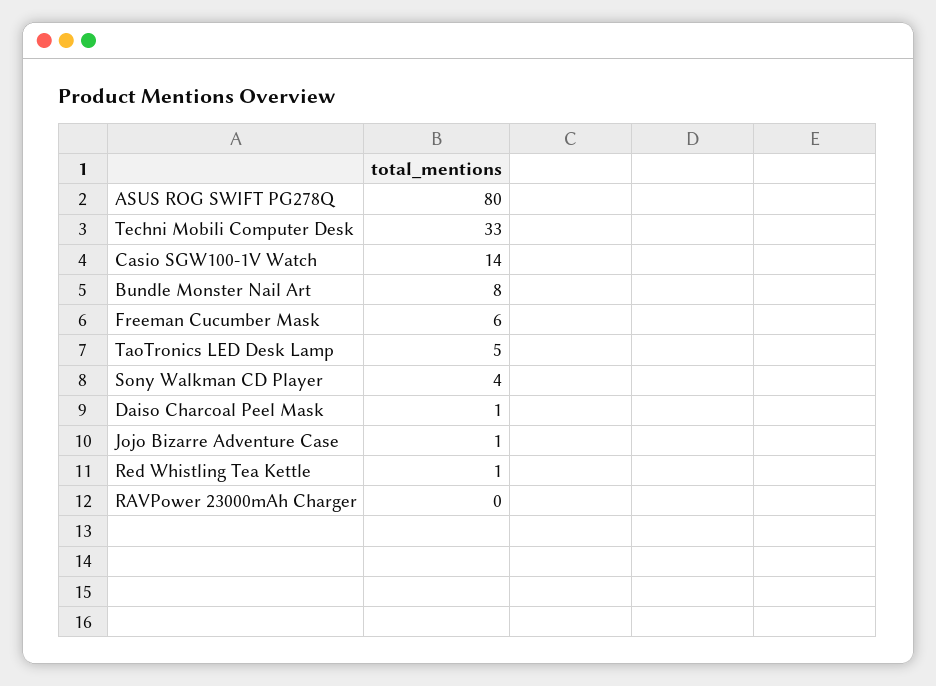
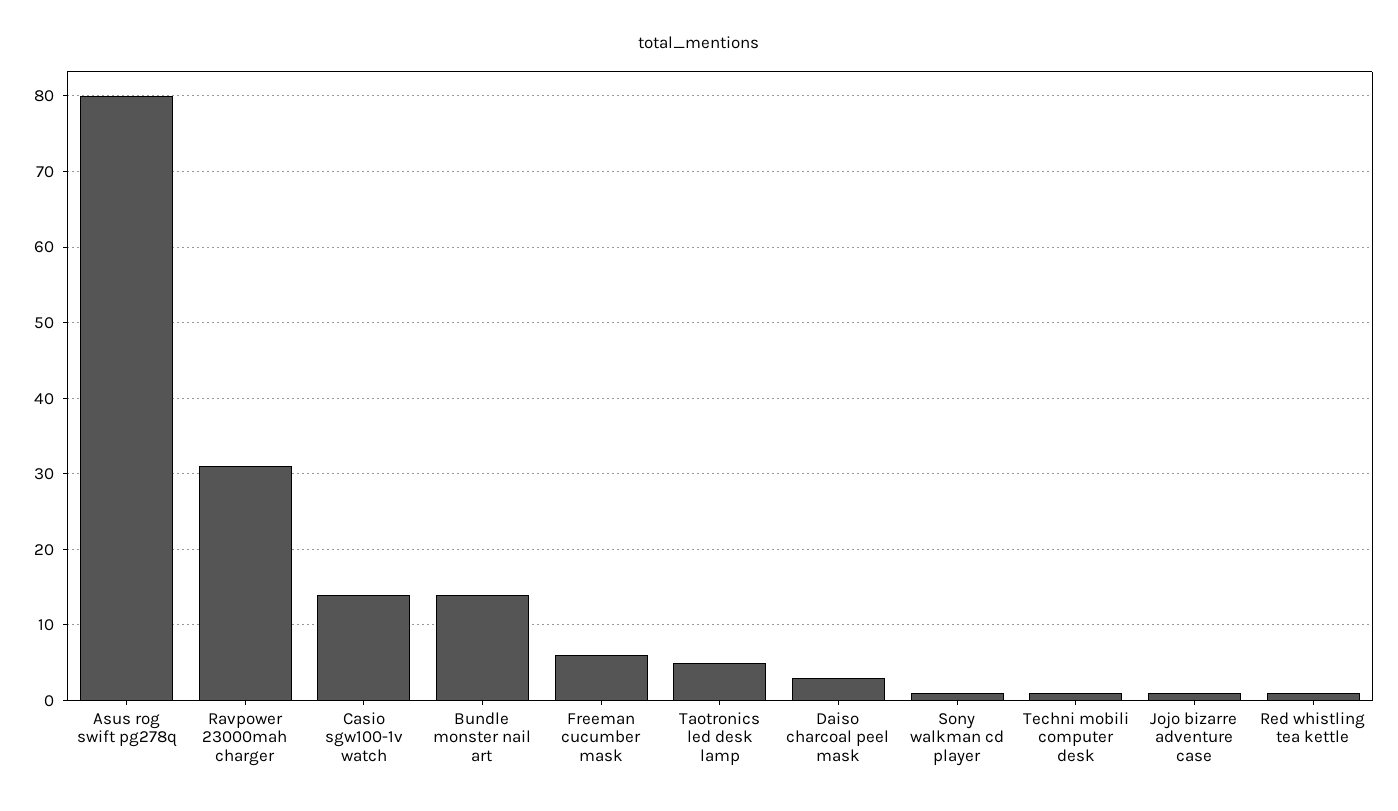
  {
    "ASUS ROG SWIFT PG278Q": 80,
-   "Techni Mobili Computer Desk": 33,
+   "Techni Mobili Computer Desk": 1,
    "Casio SGW100-1V Watch": 14,
-   "Bundle Monster Nail Art": 8,
+   "Bundle Monster Nail Art": 14,
    "Freeman Cucumber Mask": 6,
    "TaoTronics LED Desk Lamp": 5,
-   "Sony Walkman CD Player": 4,
+   "Sony Walkman CD Player": 1,
-   "Daiso Charcoal Peel Mask": 1,
+   "Daiso Charcoal Peel Mask": 3,
    "Jojo Bizarre Adventure Case": 1,
    "Red Whistling Tea Kettle": 1,
-   "RAVPower 23000mAh Charger": 0
+   "RAVPower 23000mAh Charger": 31
  }

